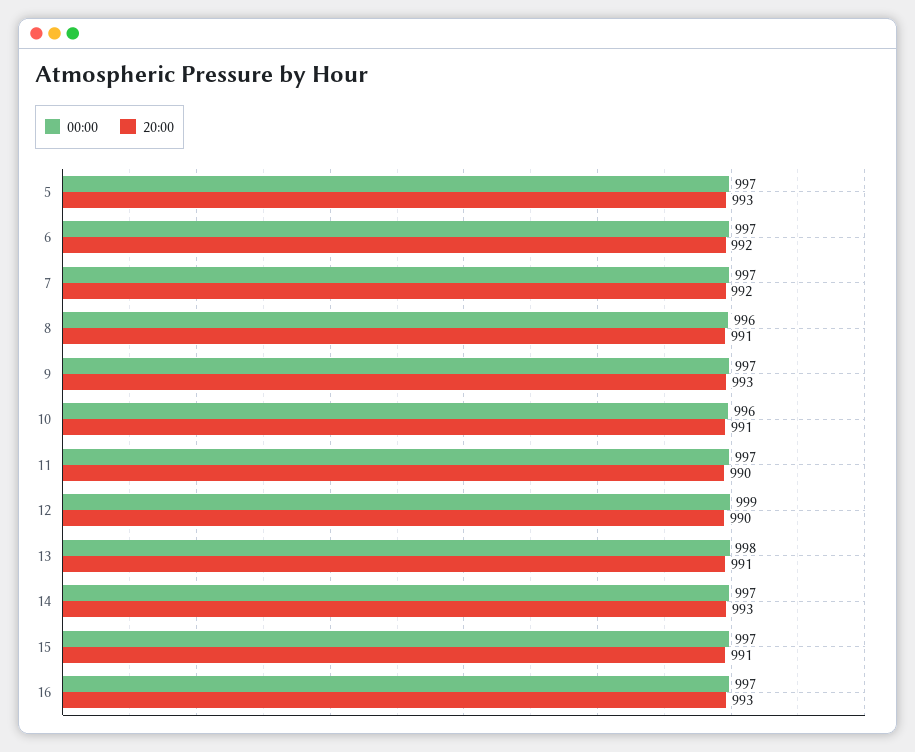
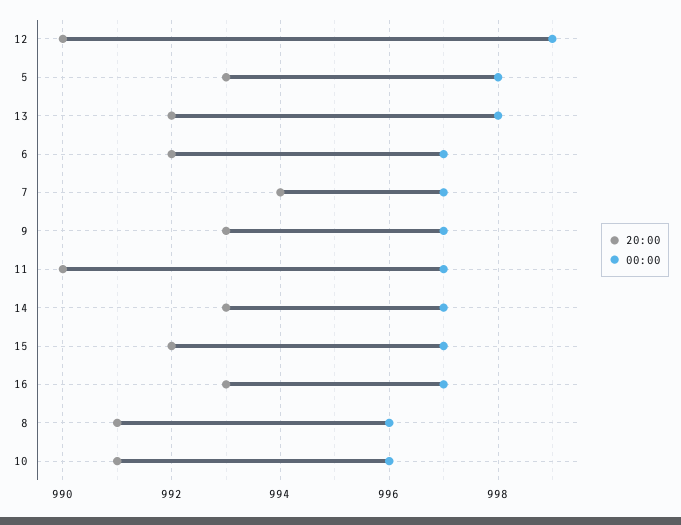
  {
    "00:00": {
-     "5": 997,
+     "5": 998,
      "6": 997,
      "7": 997,
      "8": 996,
      "9": 997,
      "10": 996,
      "11": 997,
      "12": 999,
      "13": 998,
      "14": 997,
      "15": 997,
      "16": 997
    },
    "20:00": {
      "5": 993,
      "6": 992,
-     "7": 992,
+     "7": 994,
      "8": 991,
      "9": 993,
      "10": 991,
      "11": 990,
      "12": 990,
-     "13": 991,
+     "13": 992,
      "14": 993,
-     "15": 991,
+     "15": 992,
      "16": 993
    }
  }

